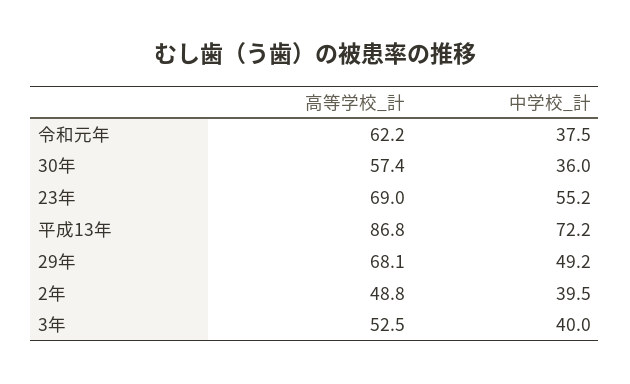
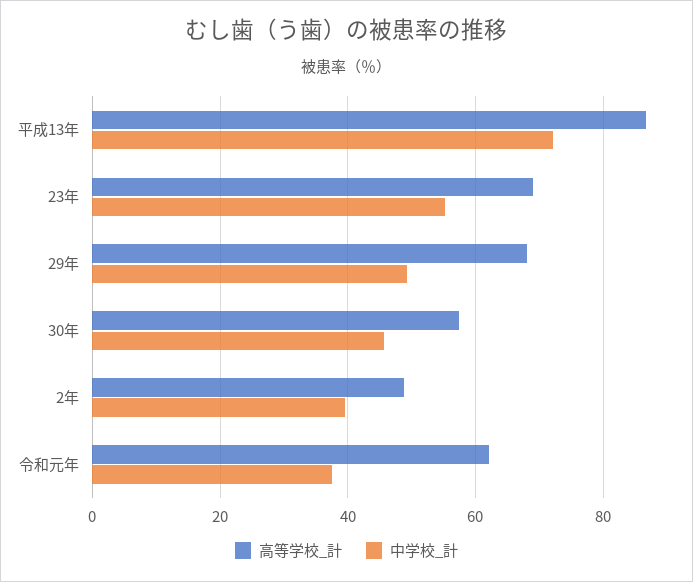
  {
    "高等学校_計": {
      "令和元年": 62.2,
      "30年": 57.4,
      "23年": 69,
      "平成13年": 86.8,
      "29年": 68.1,
-     "2年": 48.8,
+     "2年": 48.8
-     "3年": 52.5
    },
    "中学校_計": {
      "令和元年": 37.5,
-     "30年": 36,
+     "30年": 46,
      "23年": 55.2,
      "平成13年": 72.2,
      "29年": 49.2,
-     "2年": 39.5,
+     "2年": 39.5
-     "3年": 40
    }
  }

